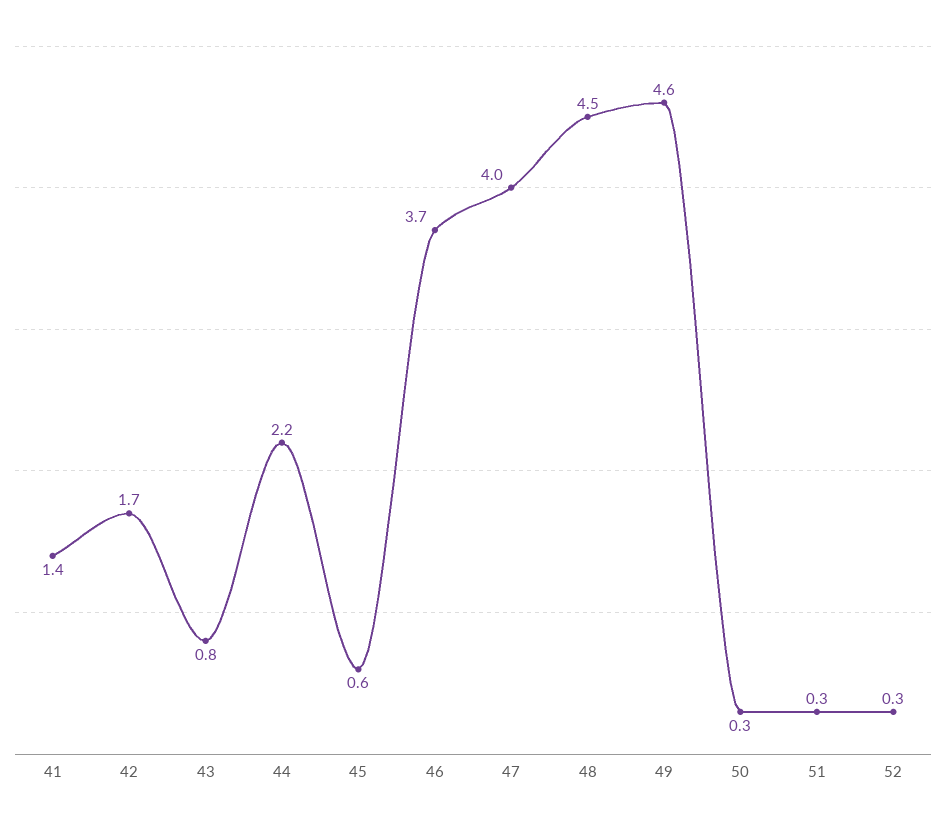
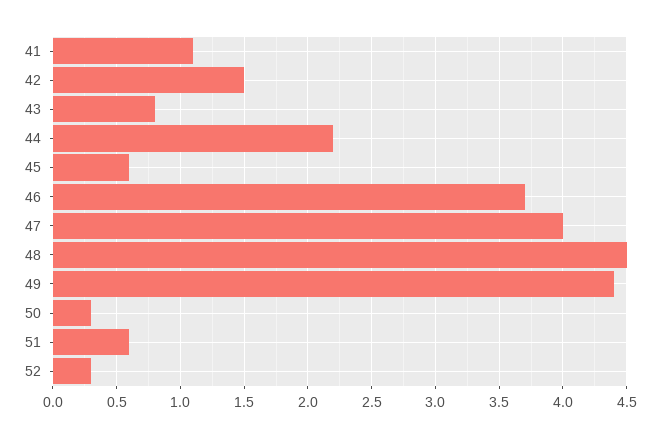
  {
-   "41": 1.4,
+   "41": 1.1,
-   "42": 1.7,
+   "42": 1.5,
    "43": 0.8,
    "44": 2.2,
    "45": 0.6,
    "46": 3.7,
    "47": 4,
    "48": 4.5,
-   "49": 4.6,
+   "49": 4.4,
    "50": 0.3,
-   "51": 0.3,
+   "51": 0.6,
    "52": 0.3
  }

